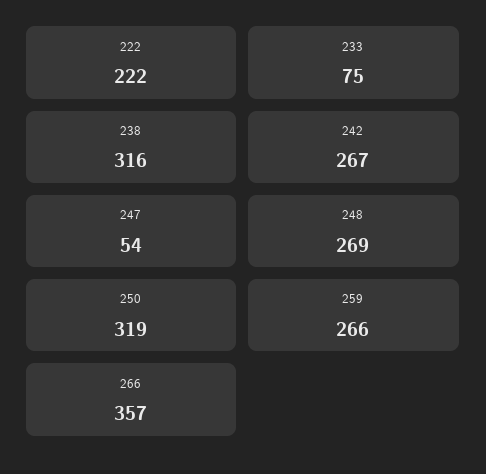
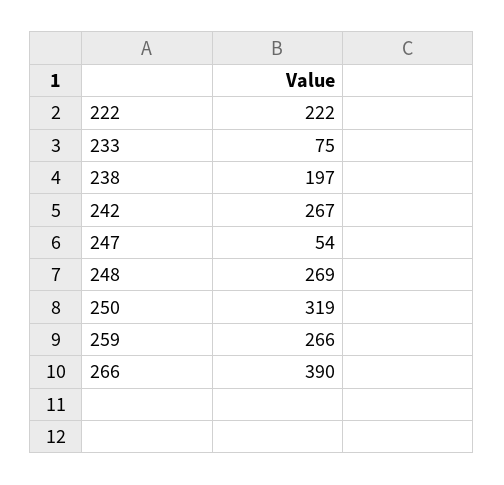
  {
    "222": 222,
    "233": 75,
-   "238": 316,
+   "238": 197,
    "242": 267,
    "247": 54,
    "248": 269,
    "250": 319,
    "259": 266,
-   "266": 357
+   "266": 390
  }

